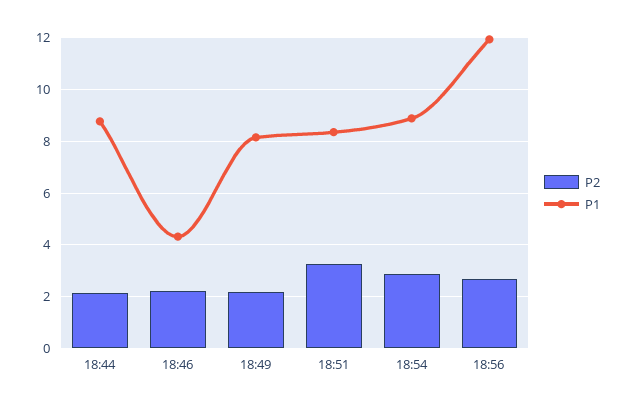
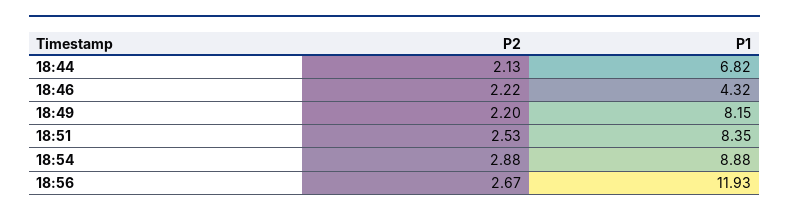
  {
    "P2": {
      "18:44": 2.13,
      "18:46": 2.22,
      "18:49": 2.2,
-     "18:51": 3.25,
+     "18:51": 2.53,
      "18:54": 2.88,
      "18:56": 2.67
    },
    "P1": {
-     "18:44": 8.75,
+     "18:44": 6.82,
      "18:46": 4.32,
      "18:49": 8.15,
      "18:51": 8.35,
      "18:54": 8.88,
      "18:56": 11.93
    }
  }

